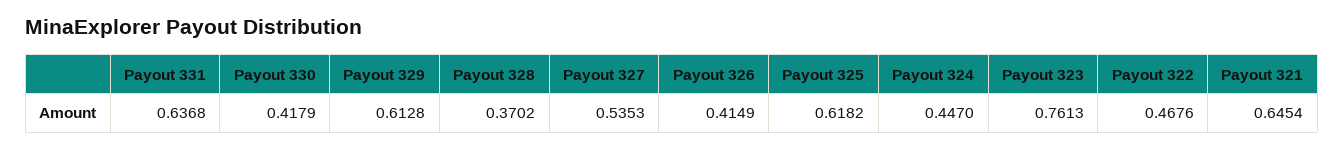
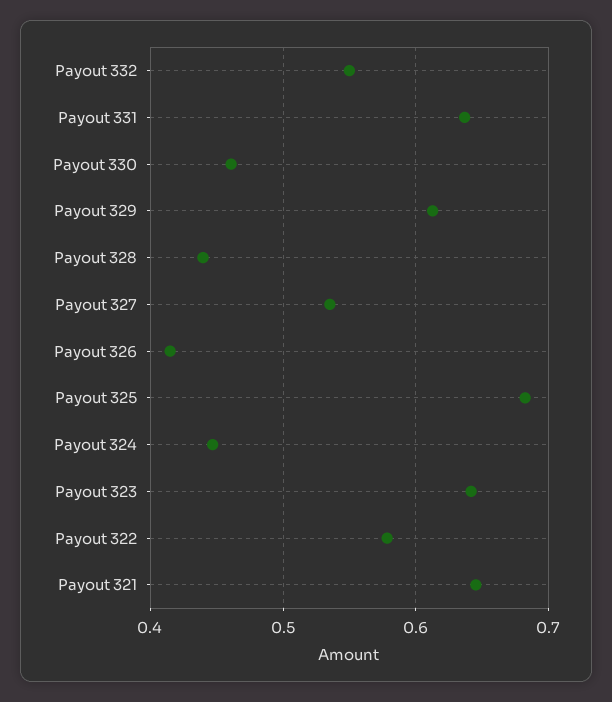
  {
    "Payout 331": 0.6368,
-   "Payout 330": 0.4179,
+   "Payout 330": 0.46,
    "Payout 329": 0.6128,
-   "Payout 328": 0.3702,
+   "Payout 328": 0.44,
    "Payout 327": 0.5353,
    "Payout 326": 0.4149,
-   "Payout 325": 0.6182,
+   "Payout 325": 0.68,
    "Payout 324": 0.447,
-   "Payout 323": 0.7613,
+   "Payout 323": 0.64,
-   "Payout 322": 0.4676,
+   "Payout 322": 0.58,
-   "Payout 321": 0.6454
+   "Payout 321": 0.6454,
+   "Payout 332": 0.55
  }

